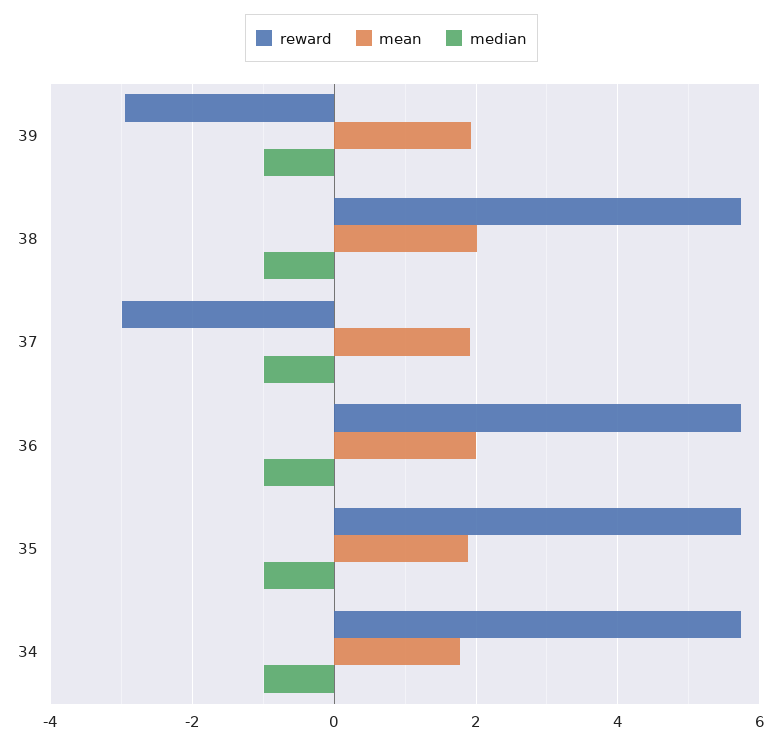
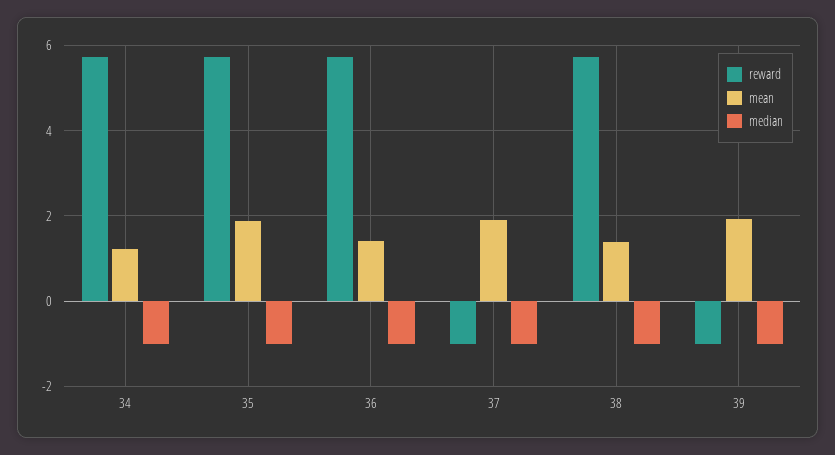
  {
    "reward": {
-     "39": -3,
+     "39": -1,
      "38": 5.8,
-     "37": -3,
+     "37": -1,
      "36": 5.8,
      "35": 5.8,
      "34": 5.8
    },
    "mean": {
      "39": 2,
-     "38": 2,
+     "38": 1.4,
      "37": 2,
-     "36": 2,
+     "36": 1.4,
      "35": 1.8,
-     "34": 1.8
+     "34": 1.2
    },
    "median": {
      "39": -1,
      "38": -1,
      "37": -1,
      "36": -1,
      "35": -1,
      "34": -1
    }
  }

